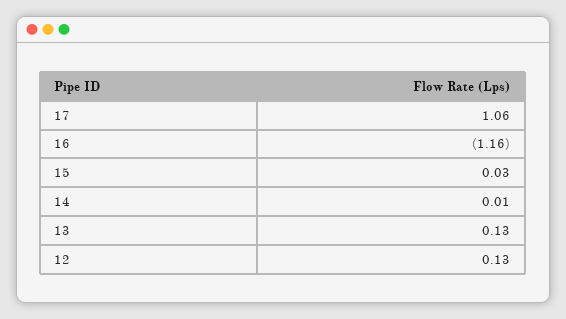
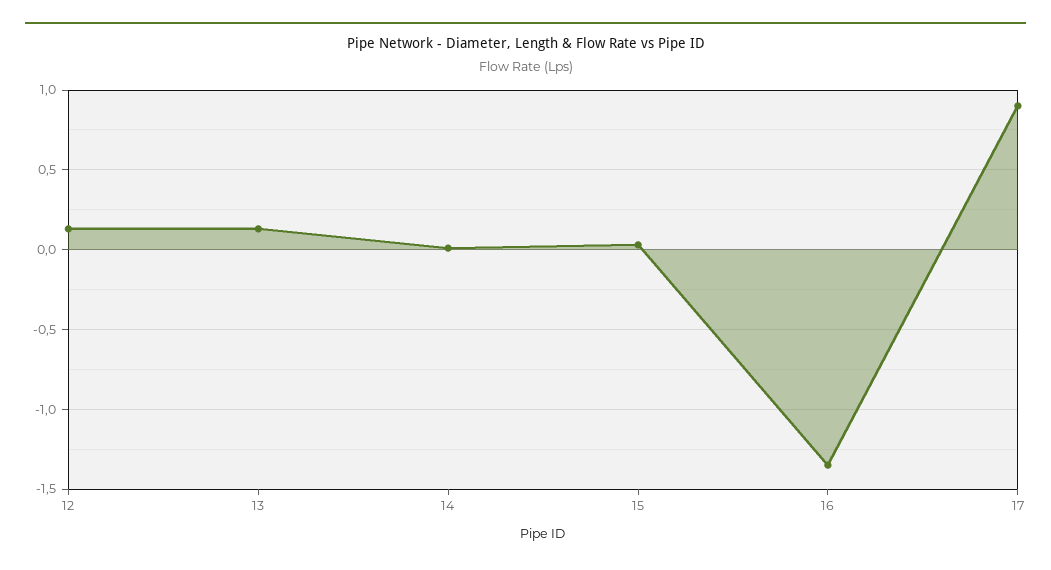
  {
-   "17": 1.06,
+   "17": 0.9,
-   "16": -1.16,
+   "16": -1.35,
    "15": 0.03,
    "14": 0.01,
    "13": 0.13,
    "12": 0.13
  }

